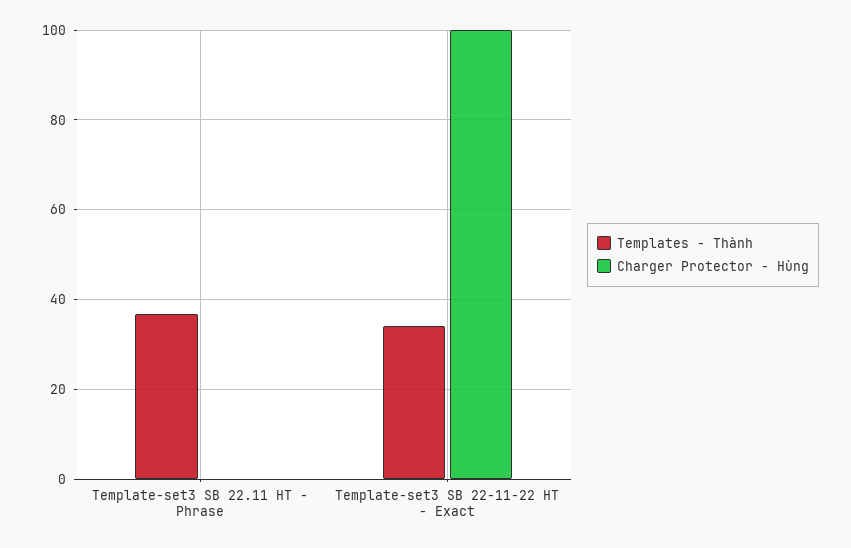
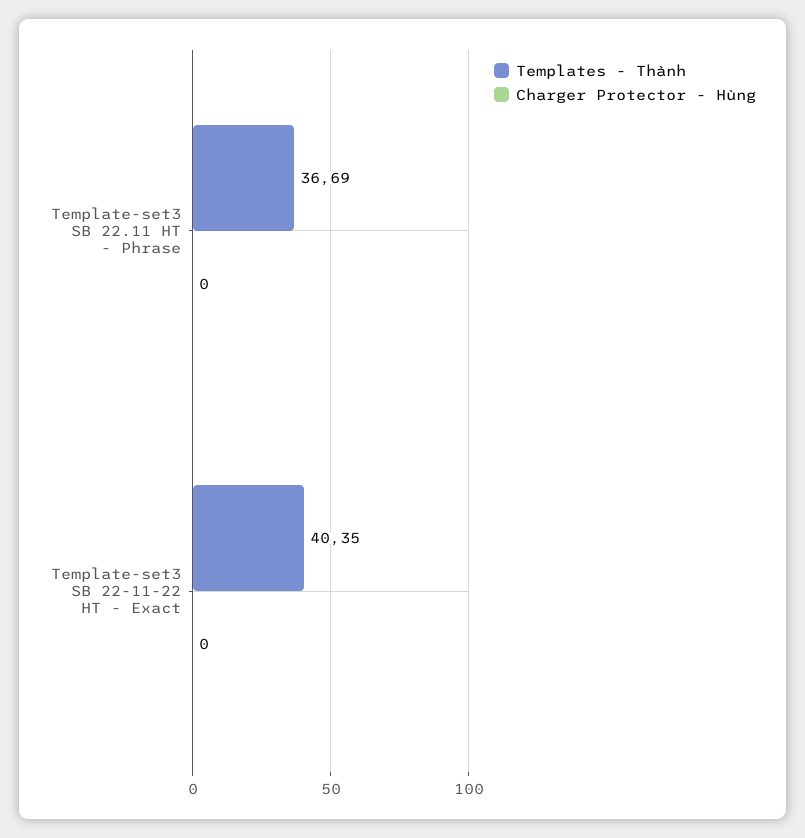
  {
    "Templates - Thành": {
      "Template-set3 SB 22.11 HT - Phrase": 36.69,
-     "Template-set3 SB 22-11-22 HT - Exact": 34
+     "Template-set3 SB 22-11-22 HT - Exact": 40.35
    },
    "Charger Protector - Hùng": {
      "Template-set3 SB 22.11 HT - Phrase": 0,
-     "Template-set3 SB 22-11-22 HT - Exact": 100
+     "Template-set3 SB 22-11-22 HT - Exact": 0
    }
  }

